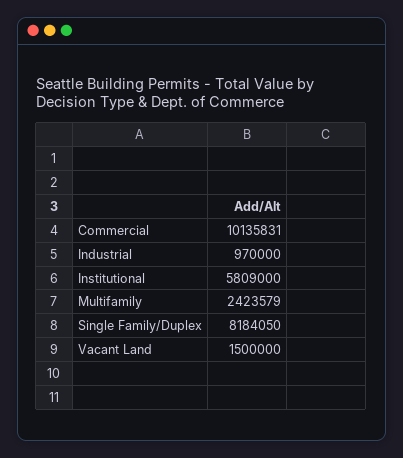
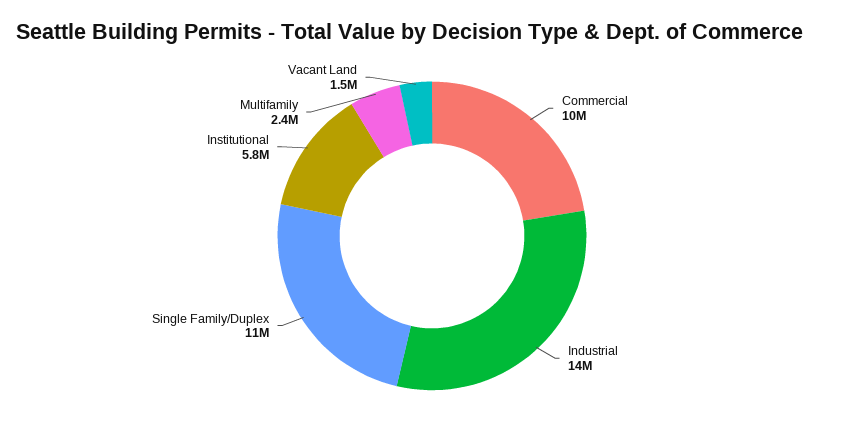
  {
    "Commercial": 10135831,
-   "Industrial": 970000,
+   "Industrial": 14000000,
    "Institutional": 5809000,
    "Multifamily": 2423579,
-   "Single Family/Duplex": 8184050,
+   "Single Family/Duplex": 11000000,
    "Vacant Land": 1500000
  }

